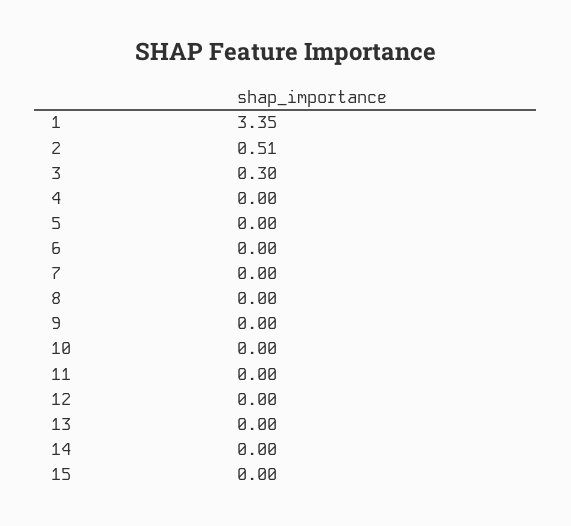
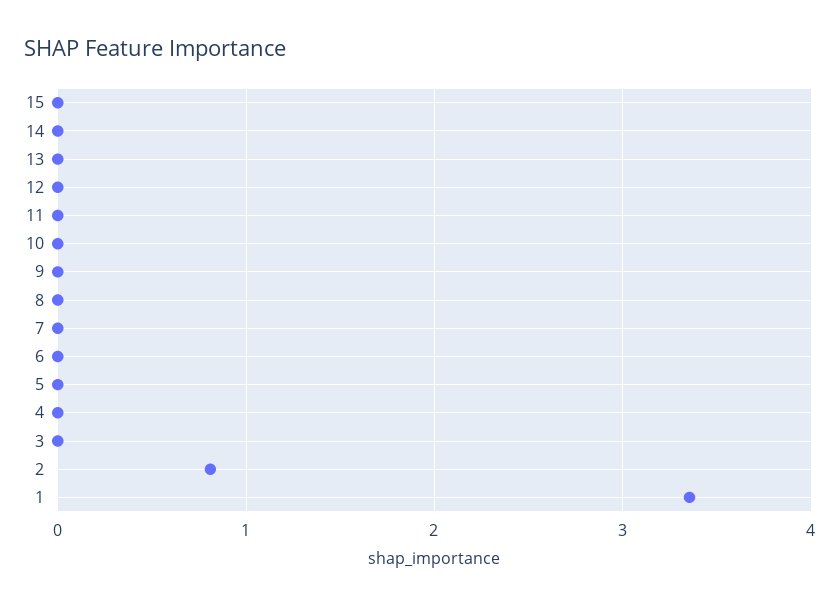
  {
    "1": 3.35,
-   "2": 0.51,
+   "2": 0.8,
-   "3": 0.3,
+   "3": 0,
    "4": 0,
    "5": 0,
    "6": 0,
    "7": 0,
    "8": 0,
    "9": 0,
    "10": 0,
    "11": 0,
    "12": 0,
    "13": 0,
    "14": 0,
    "15": 0
  }

